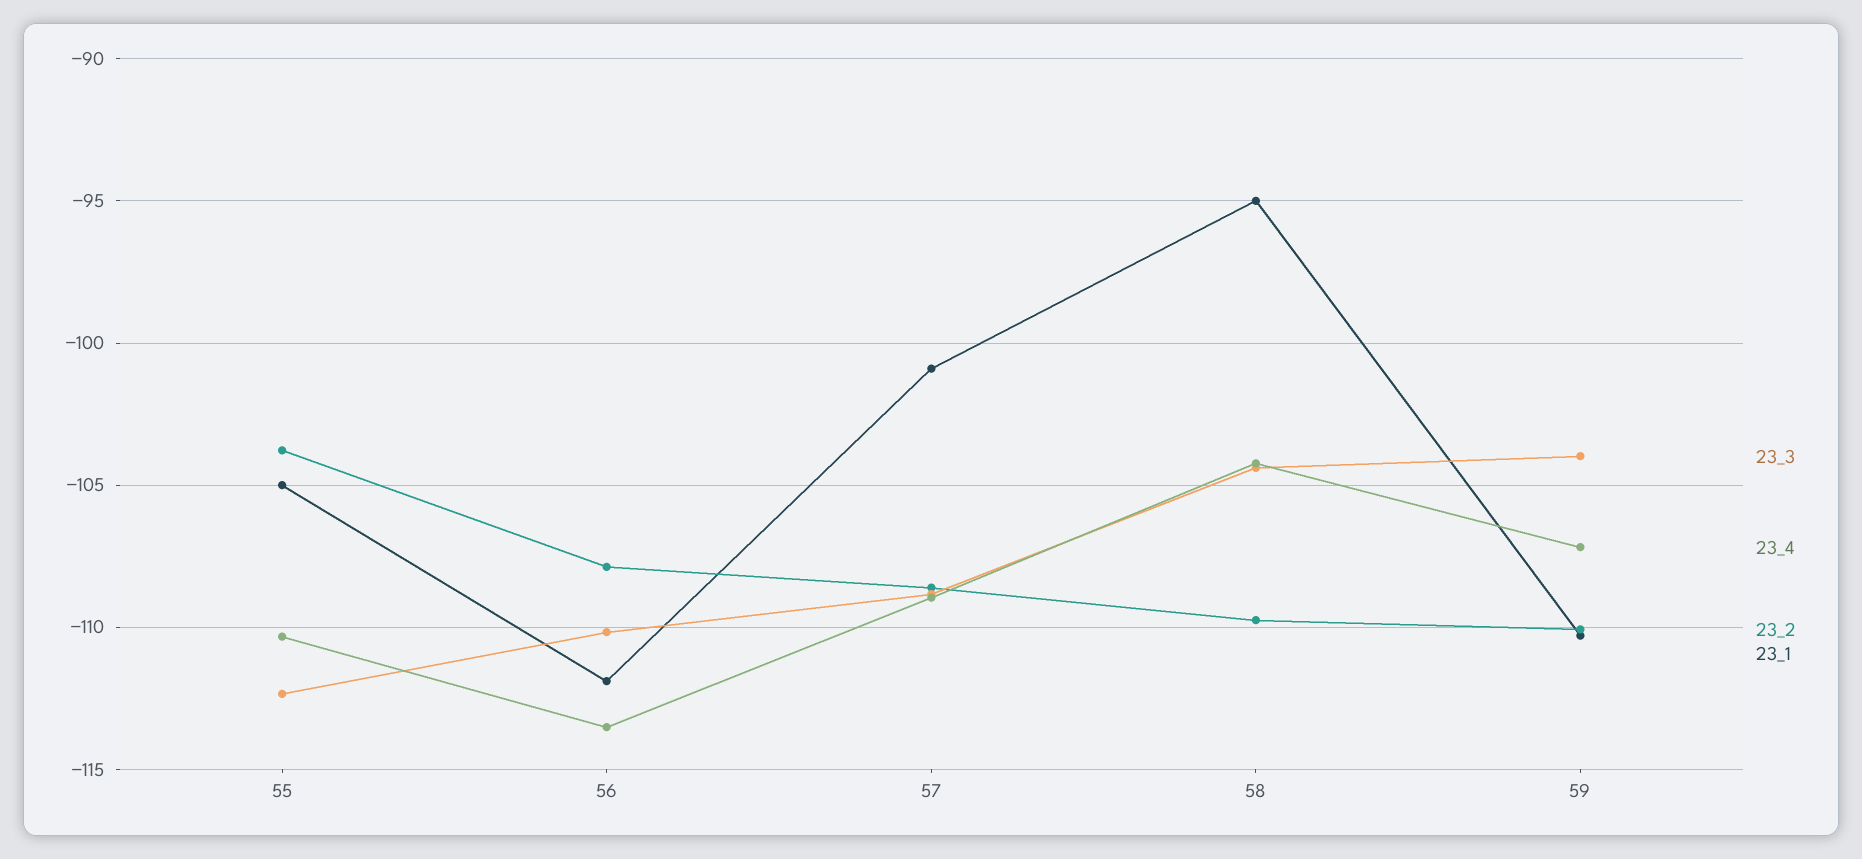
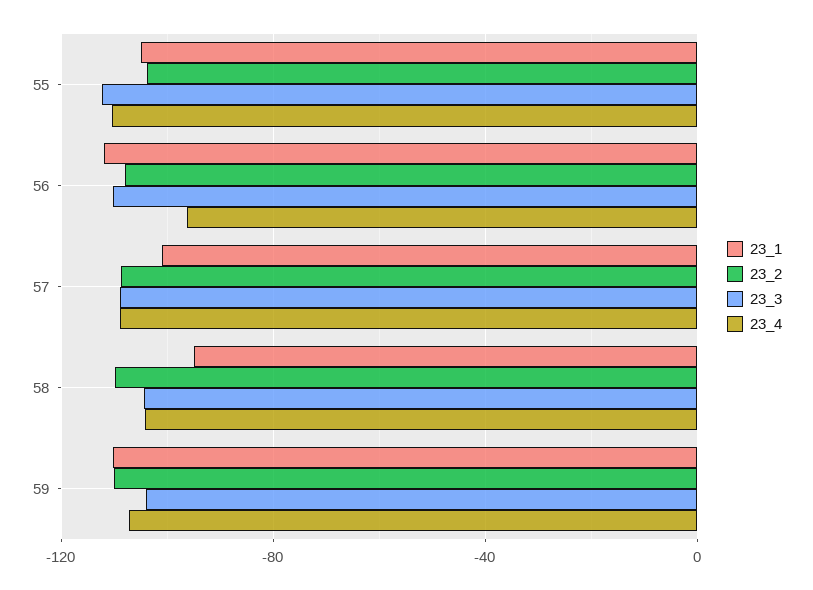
  {
    "23_3": {
      "55": -112.5,
      "56": -110,
      "57": -109,
      "58": -104.5,
      "59": -104
    },
    "23_4": {
      "55": -110.5,
-     "56": -113.5,
+     "56": -95,
      "57": -109,
      "58": -104,
      "59": -107
    },
    "23_2": {
      "55": -104,
      "56": -108,
      "57": -108.5,
      "58": -110,
      "59": -110
    },
    "23_1": {
      "55": -105,
      "56": -112,
      "57": -101,
      "58": -95,
      "59": -110.5
    }
  }

